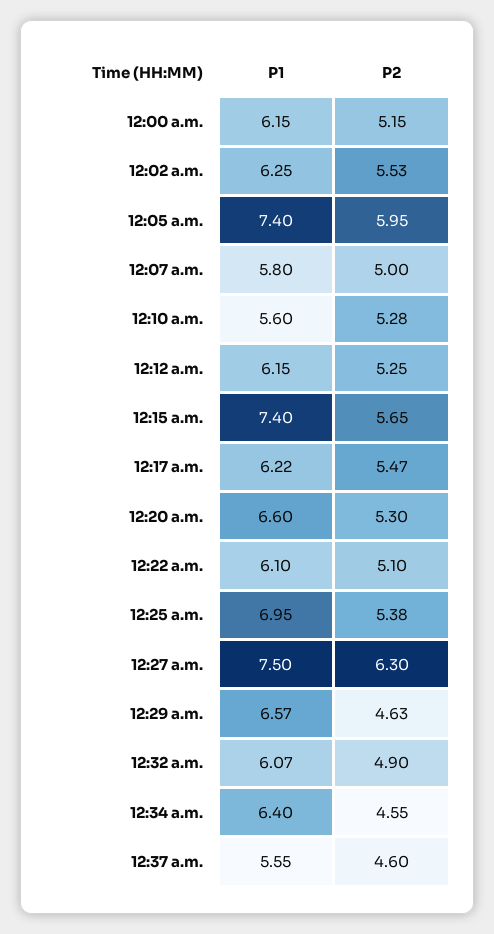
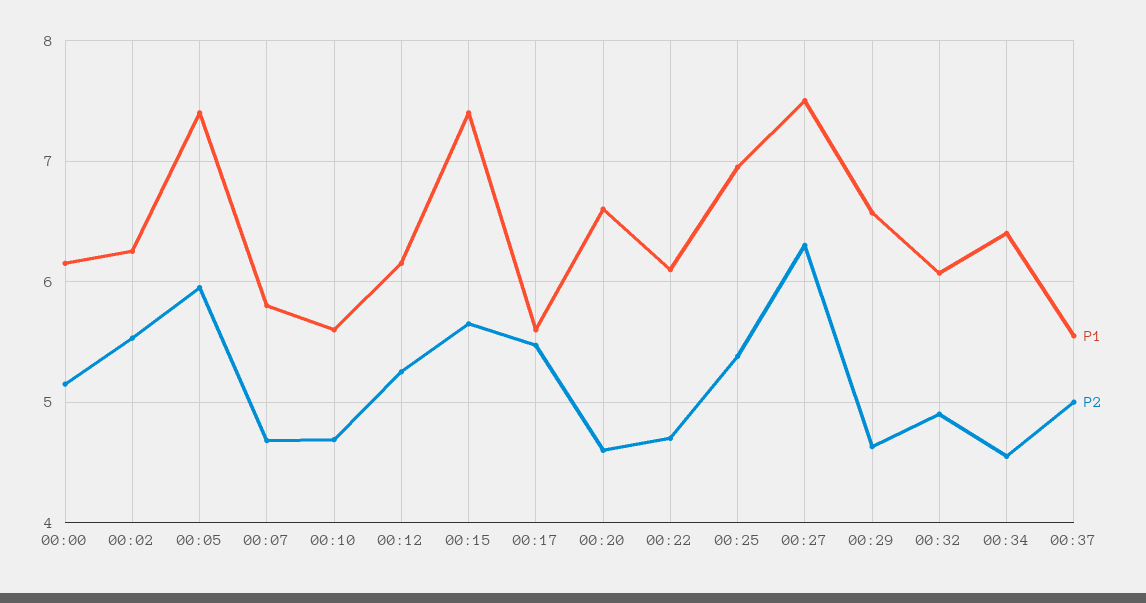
  {
    "P1": {
      "12:00 a.m.": 6.15,
      "12:02 a.m.": 6.25,
      "12:05 a.m.": 7.4,
      "12:07 a.m.": 5.8,
      "12:10 a.m.": 5.6,
      "12:12 a.m.": 6.15,
      "12:15 a.m.": 7.4,
-     "12:17 a.m.": 6.22,
+     "12:17 a.m.": 5.6,
      "12:20 a.m.": 6.6,
      "12:22 a.m.": 6.1,
      "12:25 a.m.": 6.95,
      "12:27 a.m.": 7.5,
      "12:29 a.m.": 6.57,
      "12:32 a.m.": 6.07,
      "12:34 a.m.": 6.4,
      "12:37 a.m.": 5.55
    },
    "P2": {
      "12:00 a.m.": 5.15,
      "12:02 a.m.": 5.53,
      "12:05 a.m.": 5.95,
-     "12:07 a.m.": 5,
+     "12:07 a.m.": 4.7,
-     "12:10 a.m.": 5.28,
+     "12:10 a.m.": 4.7,
      "12:12 a.m.": 5.25,
      "12:15 a.m.": 5.65,
      "12:17 a.m.": 5.47,
-     "12:20 a.m.": 5.3,
+     "12:20 a.m.": 4.6,
-     "12:22 a.m.": 5.1,
+     "12:22 a.m.": 4.7,
      "12:25 a.m.": 5.38,
      "12:27 a.m.": 6.3,
      "12:29 a.m.": 4.63,
      "12:32 a.m.": 4.9,
      "12:34 a.m.": 4.55,
-     "12:37 a.m.": 4.6
+     "12:37 a.m.": 5
    }
  }

